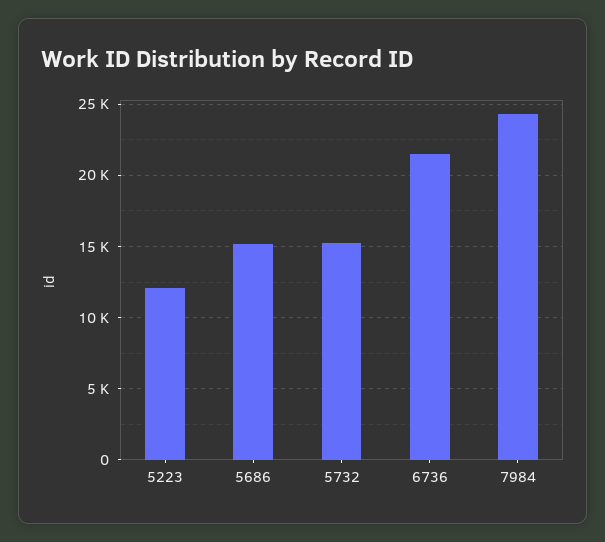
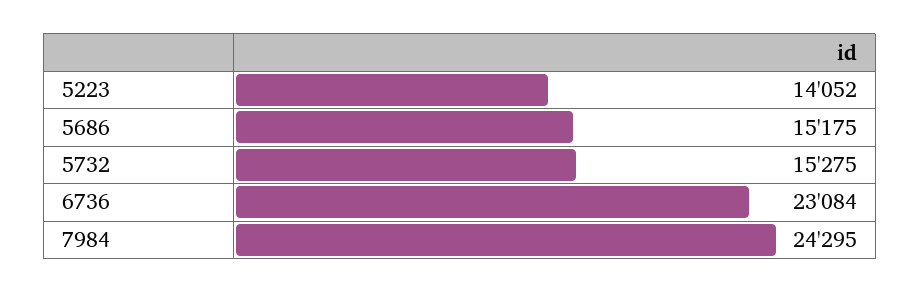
  {
-   "5223": 12000,
+   "5223": 14052,
    "5686": 15175,
    "5732": 15275,
-   "6736": 21500,
+   "6736": 23084,
    "7984": 24295
  }

